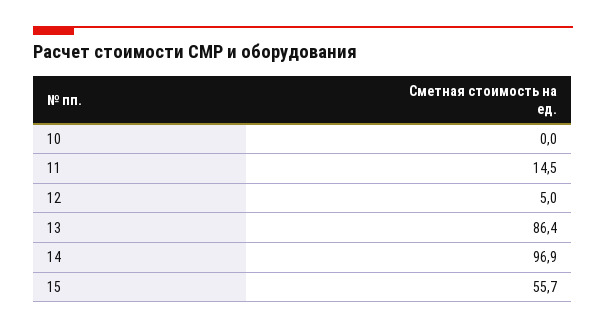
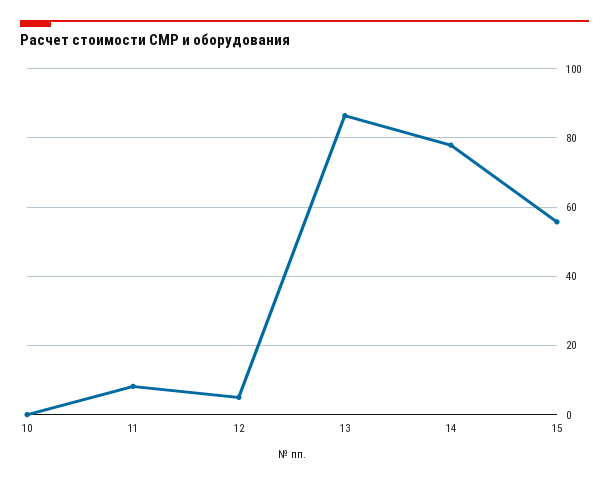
  {
    "10": 0,
-   "11": 14.5,
+   "11": 8,
    "12": 5,
    "13": 86.4,
-   "14": 96.9,
+   "14": 78,
    "15": 55.7
  }

